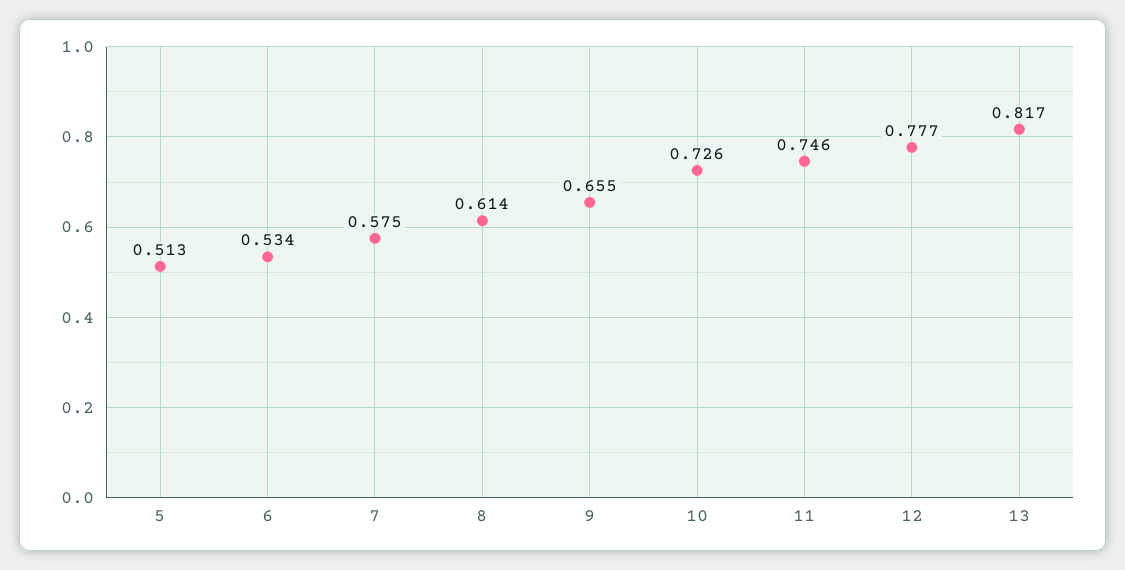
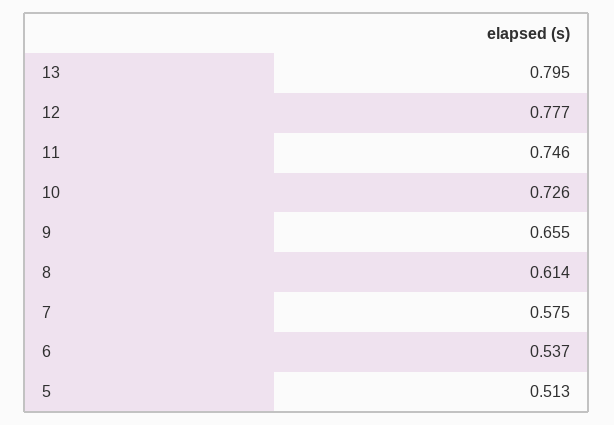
  {
    "5": 0.513,
-   "6": 0.534,
+   "6": 0.537,
    "7": 0.575,
    "8": 0.614,
    "9": 0.655,
    "10": 0.726,
    "11": 0.746,
    "12": 0.777,
-   "13": 0.817
+   "13": 0.795
  }

